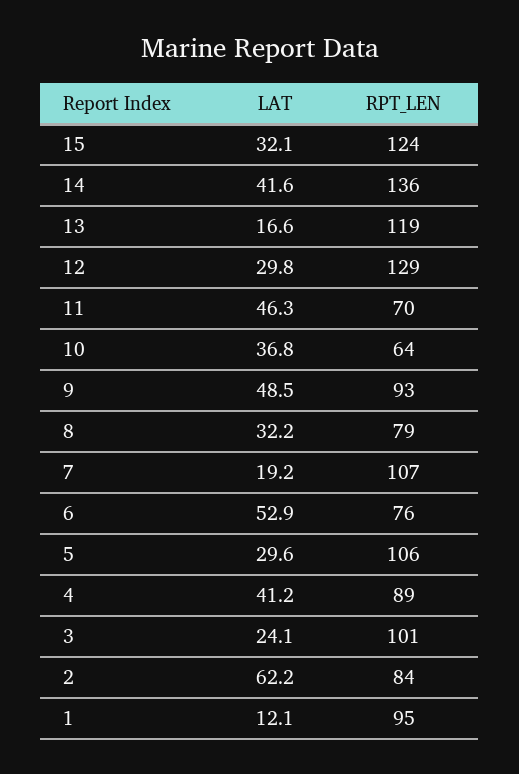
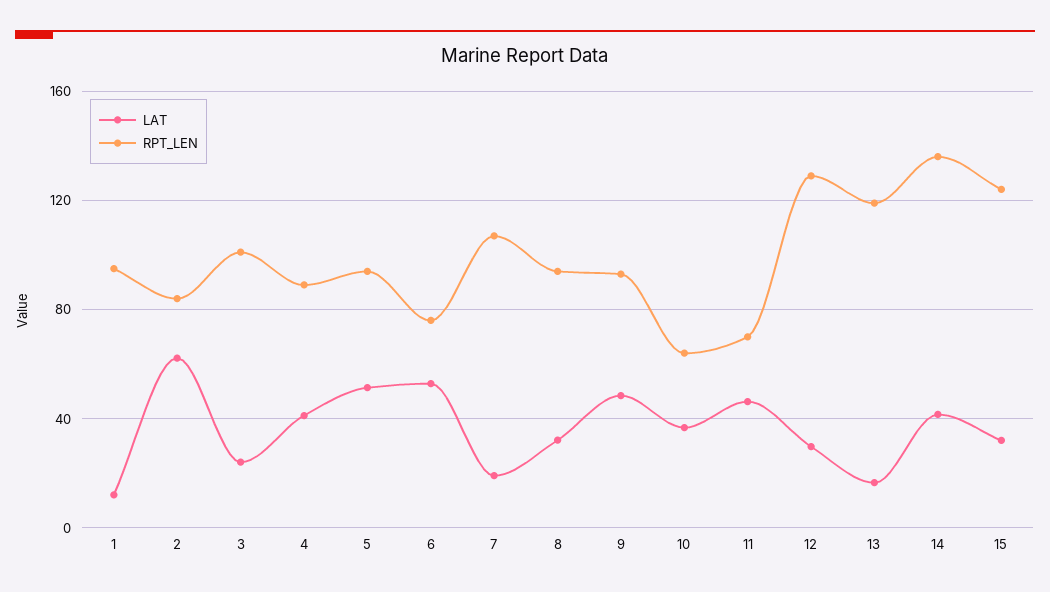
  {
    "LAT": {
      "15": 32.1,
      "14": 41.6,
      "13": 16.6,
      "12": 29.8,
      "11": 46.3,
      "10": 36.8,
      "9": 48.5,
      "8": 32.2,
      "7": 19.2,
      "6": 52.9,
-     "5": 29.6,
+     "5": 50,
      "4": 41.2,
      "3": 24.1,
      "2": 62.2,
      "1": 12.1
    },
    "RPT_LEN": {
      "15": 124,
      "14": 136,
      "13": 119,
      "12": 129,
      "11": 70,
      "10": 64,
      "9": 93,
-     "8": 79,
+     "8": 95,
      "7": 107,
      "6": 76,
-     "5": 106,
+     "5": 95,
      "4": 89,
      "3": 101,
      "2": 84,
      "1": 95
    }
  }

